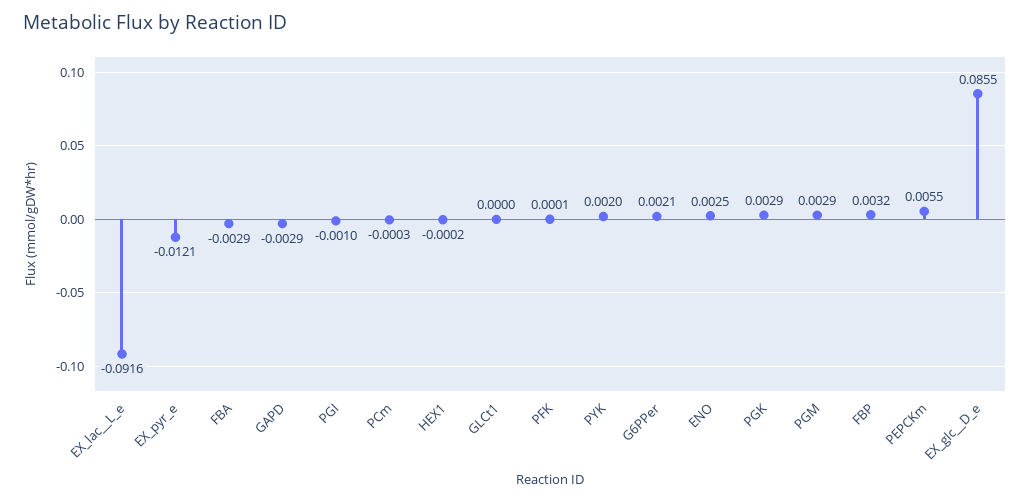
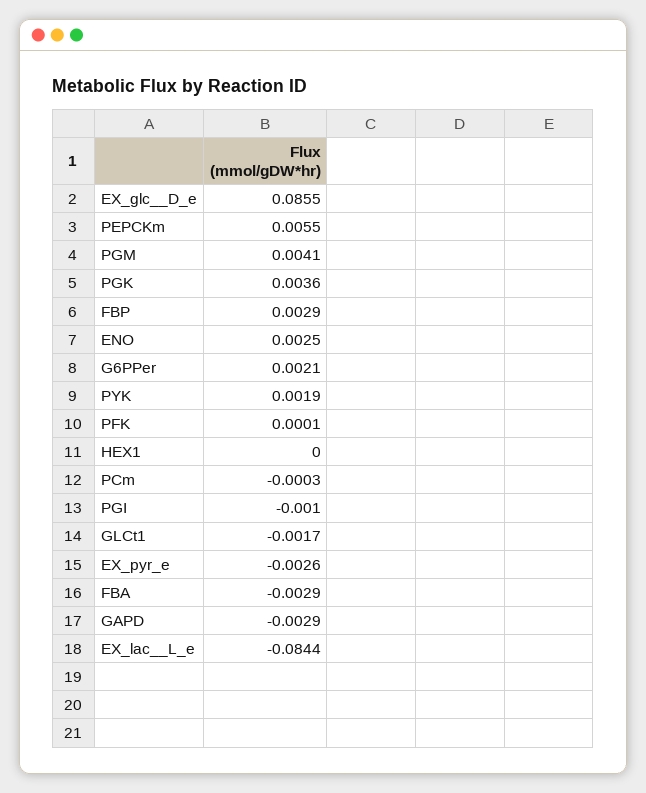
  {
-   "EX_lac__L_e": -0.0916,
+   "EX_lac__L_e": -0.0844,
-   "EX_pyr_e": -0.0121,
+   "EX_pyr_e": -0.0026,
    "FBA": -0.0029,
    "GAPD": -0.0029,
    "PGI": -0.001,
    "PCm": -0.0003,
-   "HEX1": -0.0002,
+   "HEX1": 0,
-   "GLCt1": 0,
+   "GLCt1": -0.0017,
    "PFK": 0.0001,
-   "PYK": 0.002,
+   "PYK": 0.0019,
    "G6PPer": 0.0021,
    "ENO": 0.0025,
-   "PGK": 0.0029,
+   "PGK": 0.0036,
-   "PGM": 0.0029,
+   "PGM": 0.0041,
-   "FBP": 0.0032,
+   "FBP": 0.0029,
    "PEPCKm": 0.0055,
    "EX_glc__D_e": 0.0855
  }

